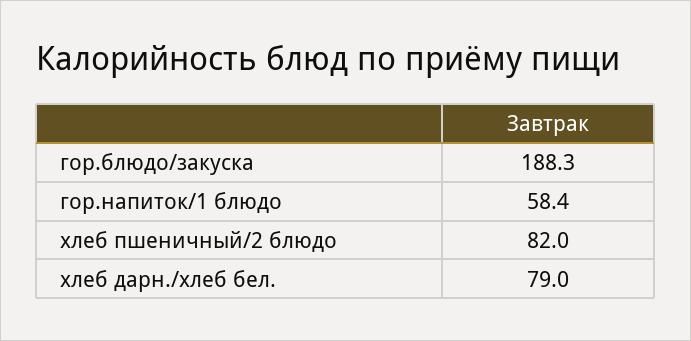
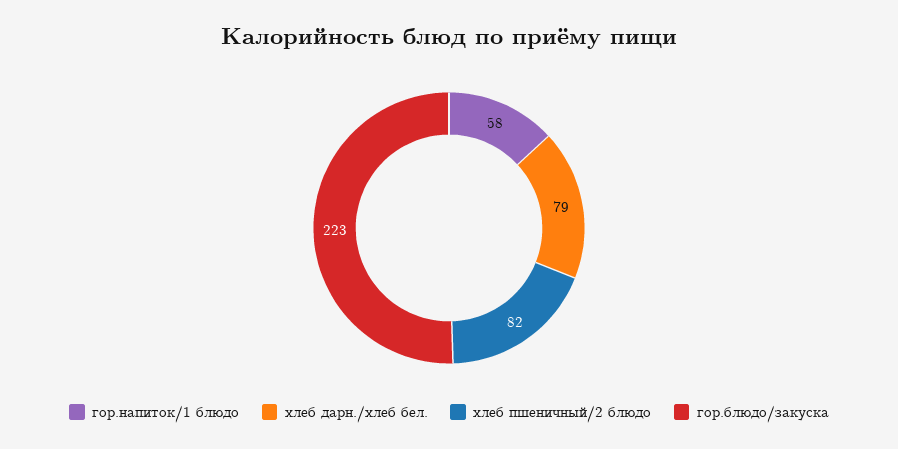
  {
-   "гор.блюдо/закуска": 188.3,
+   "гор.блюдо/закуска": 223,
    "гор.напиток/1 блюдо": 58.4,
    "хлеб пшеничный/2 блюдо": 82,
    "хлеб дарн./хлеб бел.": 79
  }

